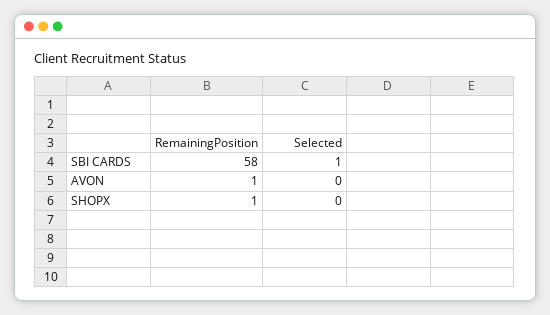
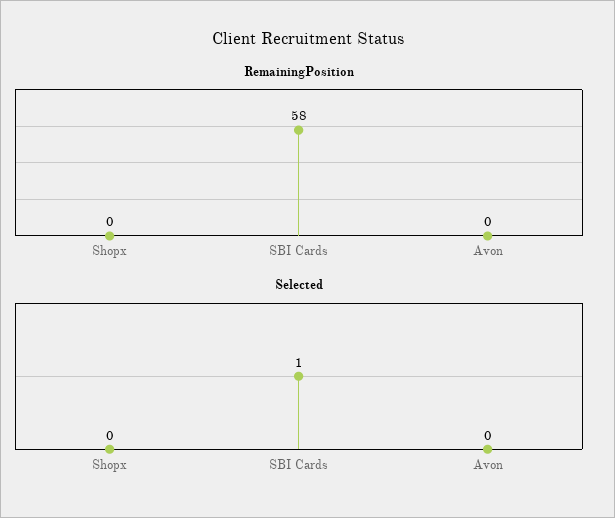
  {
    "RemainingPosition": {
      "SBI CARDS": 58,
-     "AVON": 1,
+     "AVON": 0,
-     "SHOPX": 1
+     "SHOPX": 0
    },
    "Selected": {
      "SBI CARDS": 1,
      "AVON": 0,
      "SHOPX": 0
    }
  }

